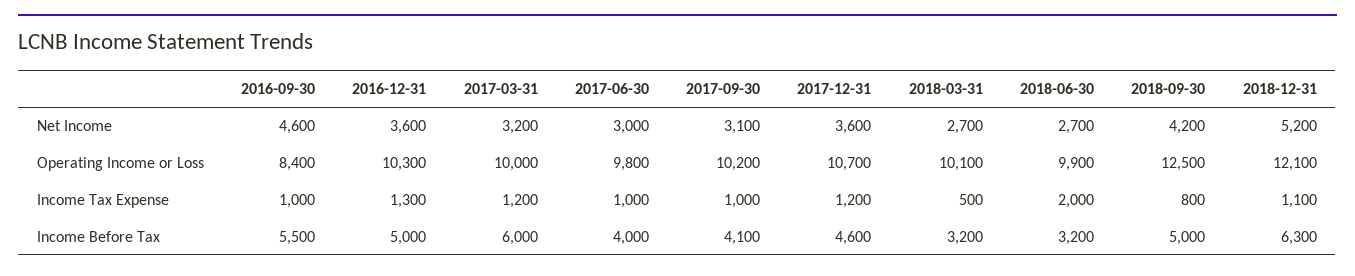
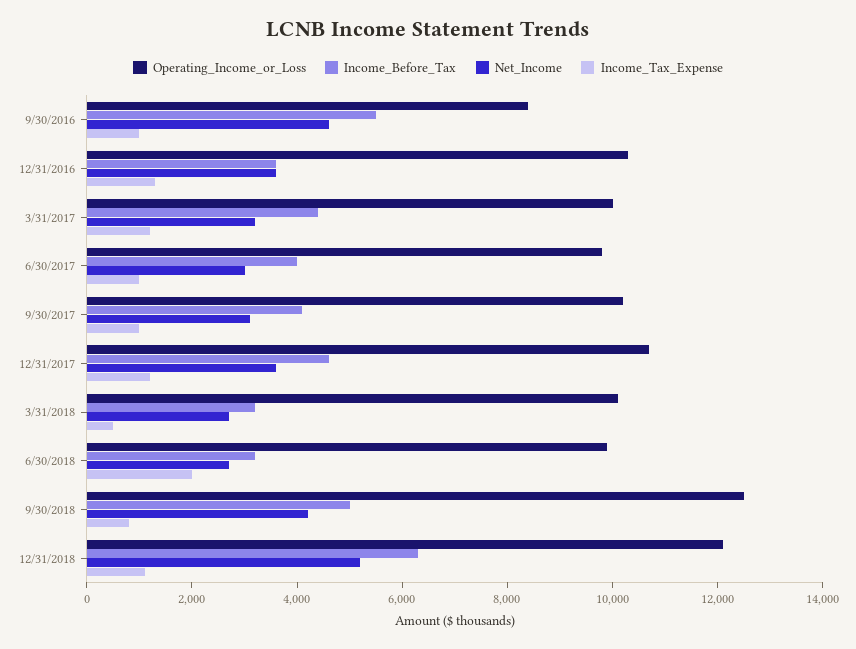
  {
    "Net Income": {
      "2016-09-30": 4600,
      "2016-12-31": 3600,
      "2017-03-31": 3200,
      "2017-06-30": 3000,
      "2017-09-30": 3100,
      "2017-12-31": 3600,
      "2018-03-31": 2700,
      "2018-06-30": 2700,
      "2018-09-30": 4200,
      "2018-12-31": 5200
    },
    "Operating Income or Loss": {
      "2016-09-30": 8400,
      "2016-12-31": 10300,
      "2017-03-31": 10000,
      "2017-06-30": 9800,
      "2017-09-30": 10200,
      "2017-12-31": 10700,
      "2018-03-31": 10100,
      "2018-06-30": 9900,
      "2018-09-30": 12500,
      "2018-12-31": 12100
    },
    "Income Tax Expense": {
      "2016-09-30": 1000,
      "2016-12-31": 1300,
      "2017-03-31": 1200,
      "2017-06-30": 1000,
      "2017-09-30": 1000,
      "2017-12-31": 1200,
      "2018-03-31": 500,
      "2018-06-30": 2000,
      "2018-09-30": 800,
      "2018-12-31": 1100
    },
    "Income Before Tax": {
      "2016-09-30": 5500,
-     "2016-12-31": 5000,
+     "2016-12-31": 3500,
-     "2017-03-31": 6000,
+     "2017-03-31": 4500,
      "2017-06-30": 4000,
      "2017-09-30": 4100,
      "2017-12-31": 4600,
      "2018-03-31": 3200,
      "2018-06-30": 3200,
      "2018-09-30": 5000,
      "2018-12-31": 6300
    }
  }

